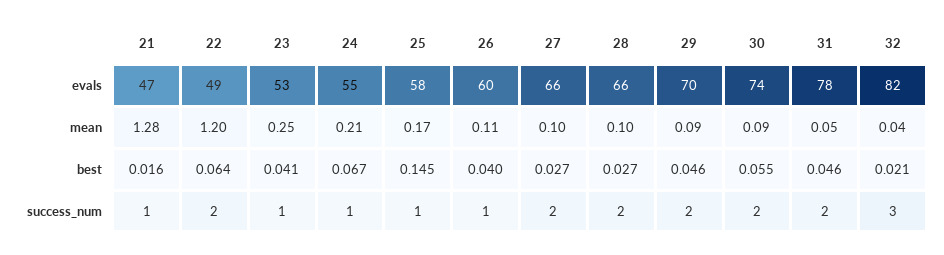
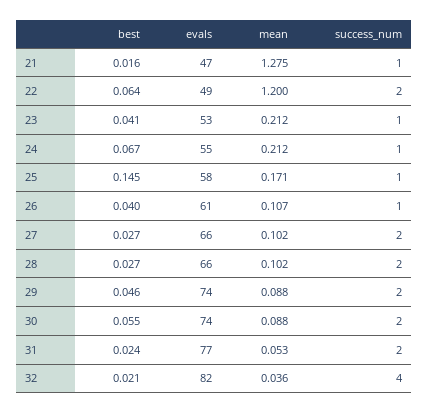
  {
    "21": {
      "evals": 47,
      "mean": 1.275,
      "best": 0.016,
      "success_num": 1
    },
    "22": {
      "evals": 49,
      "mean": 1.2,
      "best": 0.064,
      "success_num": 2
    },
    "23": {
      "evals": 53,
-     "mean": 0.25,
+     "mean": 0.212,
      "best": 0.041,
      "success_num": 1
    },
    "24": {
      "evals": 55,
      "mean": 0.212,
      "best": 0.067,
      "success_num": 1
    },
    "25": {
      "evals": 58,
      "mean": 0.171,
      "best": 0.145,
      "success_num": 1
    },
    "26": {
-     "evals": 60,
+     "evals": 61,
      "mean": 0.107,
      "best": 0.04,
      "success_num": 1
    },
    "27": {
      "evals": 66,
      "mean": 0.102,
      "best": 0.027,
      "success_num": 2
    },
    "28": {
      "evals": 66,
      "mean": 0.102,
      "best": 0.027,
      "success_num": 2
    },
    "29": {
-     "evals": 70,
+     "evals": 74,
      "mean": 0.088,
      "best": 0.046,
      "success_num": 2
    },
    "30": {
      "evals": 74,
      "mean": 0.088,
      "best": 0.055,
      "success_num": 2
    },
    "31": {
-     "evals": 78,
+     "evals": 77,
      "mean": 0.053,
-     "best": 0.046,
+     "best": 0.024,
      "success_num": 2
    },
    "32": {
      "evals": 82,
      "mean": 0.036,
      "best": 0.021,
-     "success_num": 3
+     "success_num": 4
    }
  }

